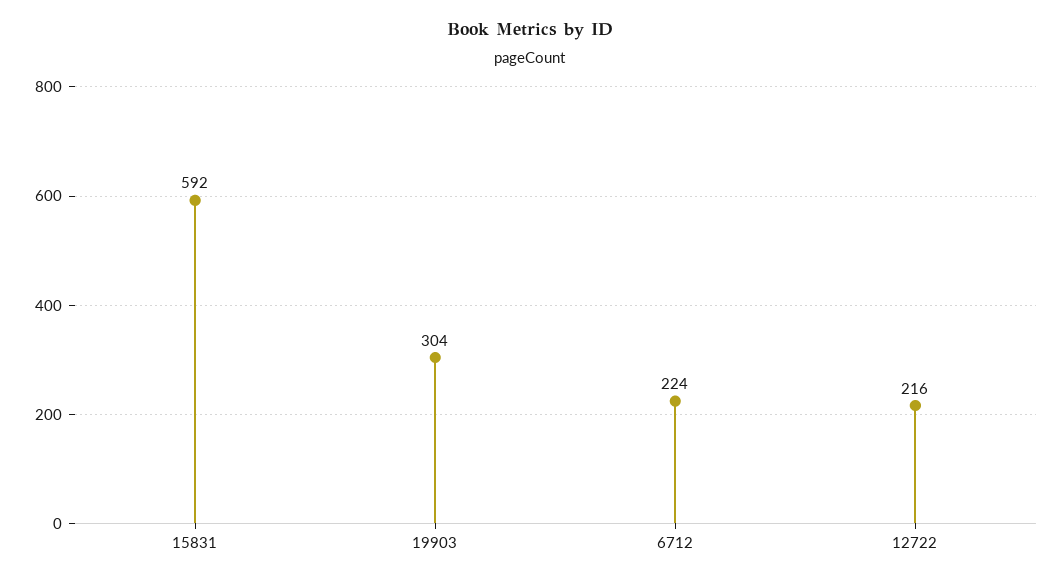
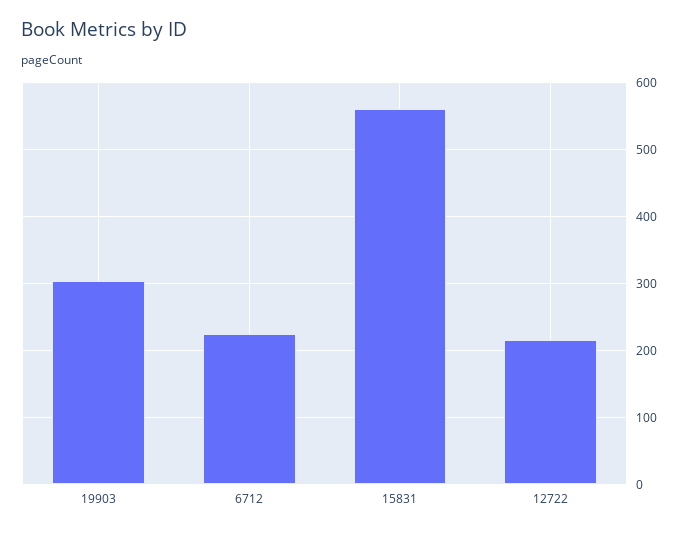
  {
-   "15831": 592,
+   "15831": 560,
    "19903": 304,
    "6712": 224,
    "12722": 216
  }

